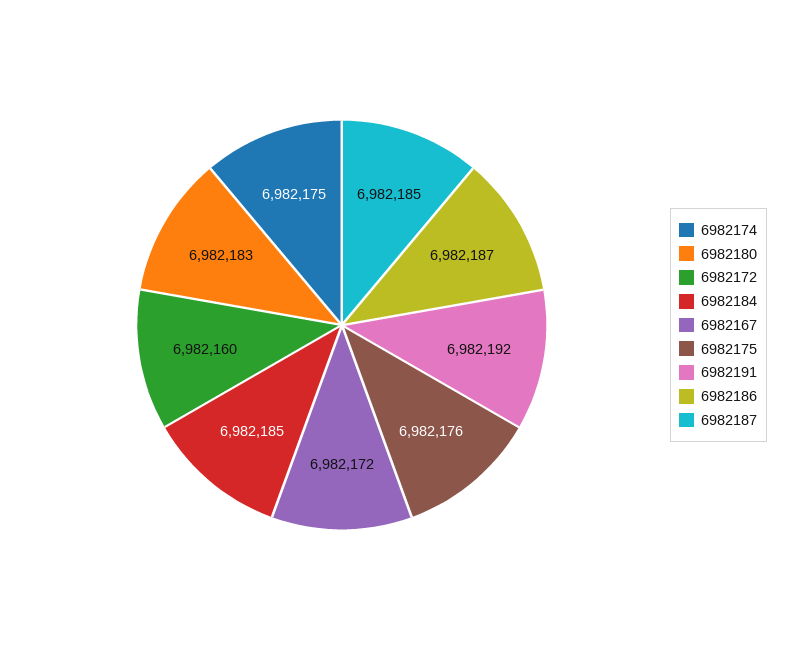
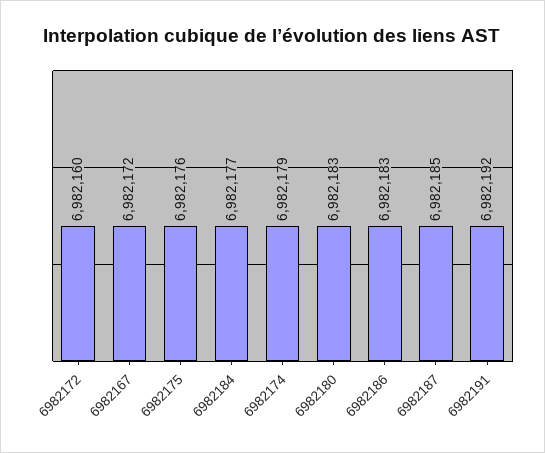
  {
-   "6982174": 6982175,
+   "6982174": 6982179,
    "6982180": 6982183,
    "6982172": 6982160,
-   "6982184": 6982185,
+   "6982184": 6982177,
    "6982167": 6982172,
    "6982175": 6982176,
    "6982191": 6982192,
-   "6982186": 6982187,
+   "6982186": 6982183,
    "6982187": 6982185
  }

